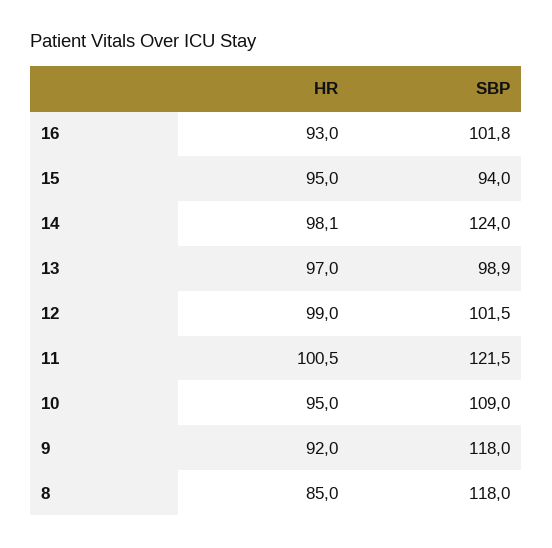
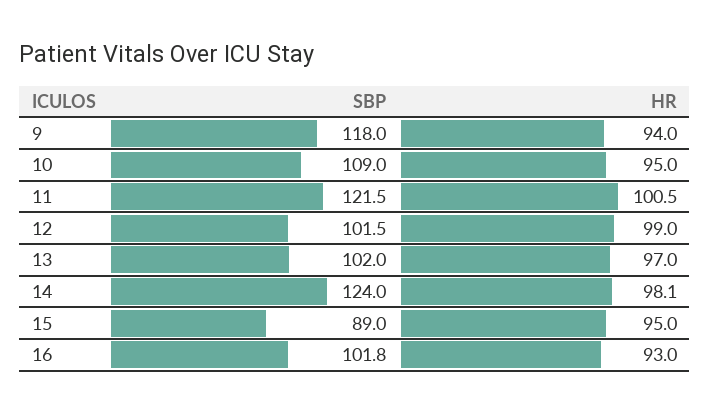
  {
    "HR": {
      "16": 93,
      "15": 95,
      "14": 98.1,
      "13": 97,
      "12": 99,
      "11": 100.5,
      "10": 95,
-     "9": 92,
+     "9": 94
-     "8": 85
    },
    "SBP": {
      "16": 101.8,
-     "15": 94,
+     "15": 89,
      "14": 124,
-     "13": 98.9,
+     "13": 102,
      "12": 101.5,
      "11": 121.5,
      "10": 109,
-     "9": 118,
+     "9": 118
-     "8": 118
    }
  }

